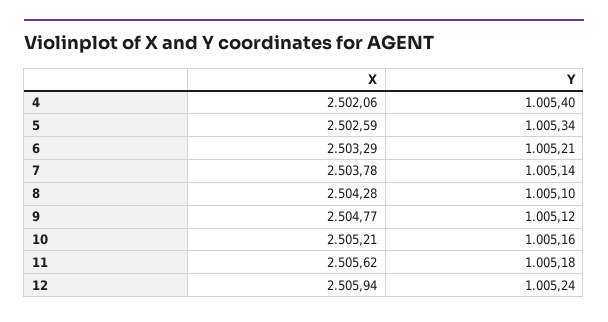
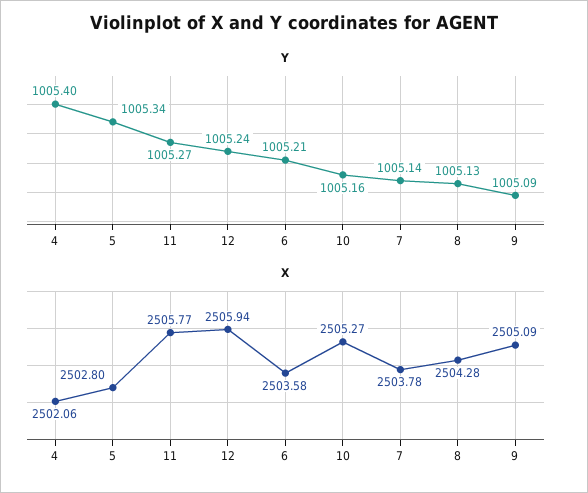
  {
    "X": {
      "4": 2502.06,
-     "5": 2502.59,
+     "5": 2502.8,
-     "6": 2503.29,
+     "6": 2503.58,
      "7": 2503.78,
      "8": 2504.28,
-     "9": 2504.77,
+     "9": 2505.09,
-     "10": 2505.21,
+     "10": 2505.27,
-     "11": 2505.62,
+     "11": 2505.77,
      "12": 2505.94
    },
    "Y": {
      "4": 1005.4,
      "5": 1005.34,
      "6": 1005.21,
      "7": 1005.14,
-     "8": 1005.1,
+     "8": 1005.13,
-     "9": 1005.12,
+     "9": 1005.09,
      "10": 1005.16,
-     "11": 1005.18,
+     "11": 1005.27,
      "12": 1005.24
    }
  }

